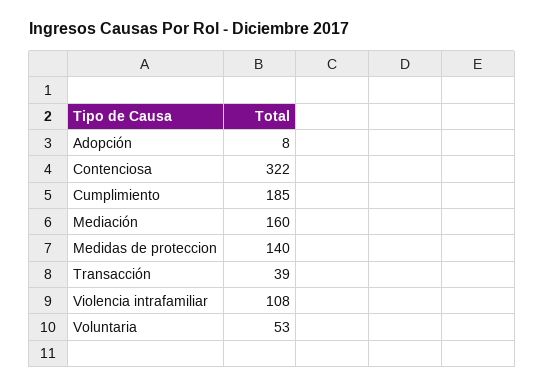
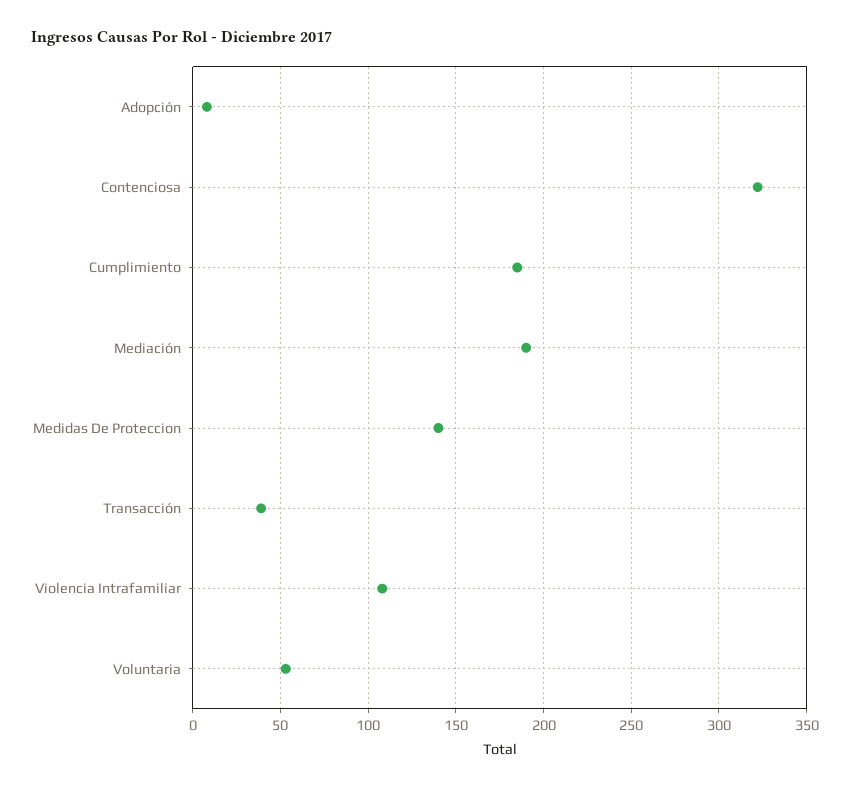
  {
    "Adopción": 8,
    "Contenciosa": 322,
    "Cumplimiento": 185,
-   "Mediación": 160,
+   "Mediación": 190,
    "Medidas de proteccion": 140,
    "Transacción": 39,
    "Violencia intrafamiliar": 108,
    "Voluntaria": 53
  }

